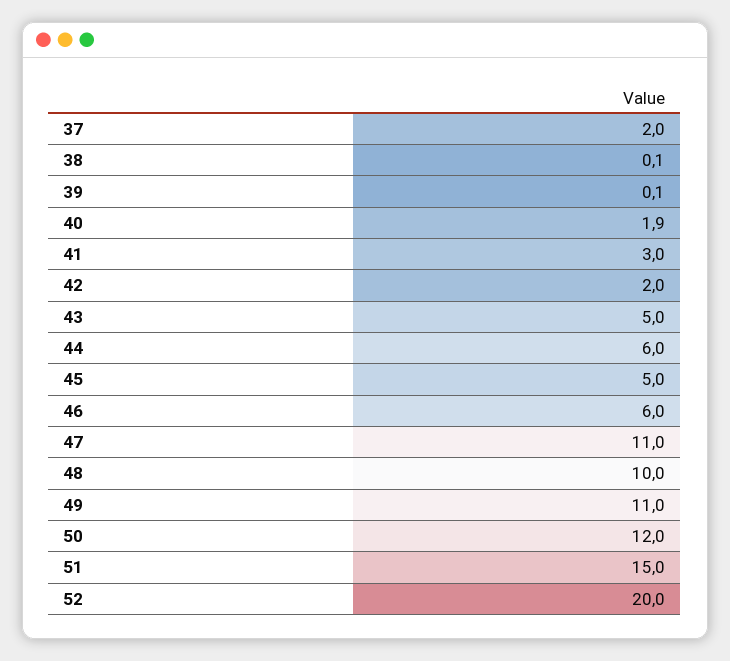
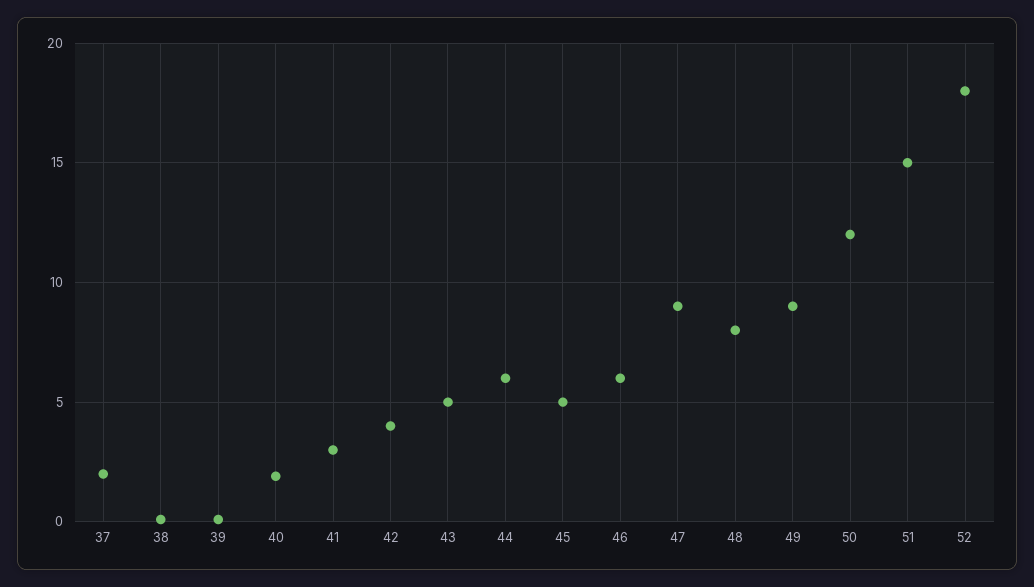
  {
    "37": 2,
    "38": 0.1,
    "39": 0.1,
    "40": 1.9,
    "41": 3,
-   "42": 2,
+   "42": 4,
    "43": 5,
    "44": 6,
    "45": 5,
    "46": 6,
-   "47": 11,
+   "47": 9,
-   "48": 10,
+   "48": 8,
-   "49": 11,
+   "49": 9,
    "50": 12,
    "51": 15,
-   "52": 20
+   "52": 18
  }

